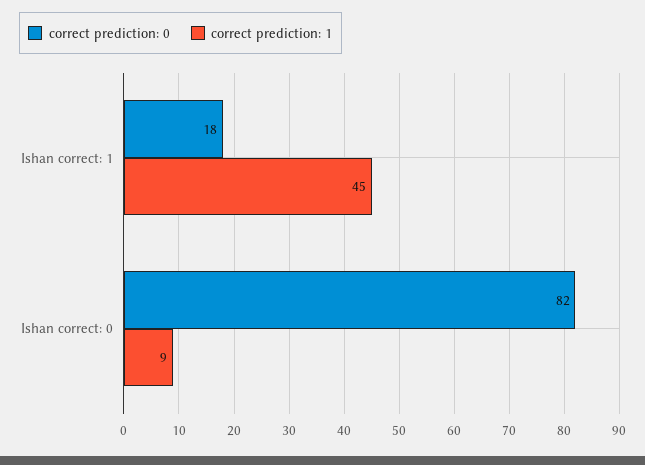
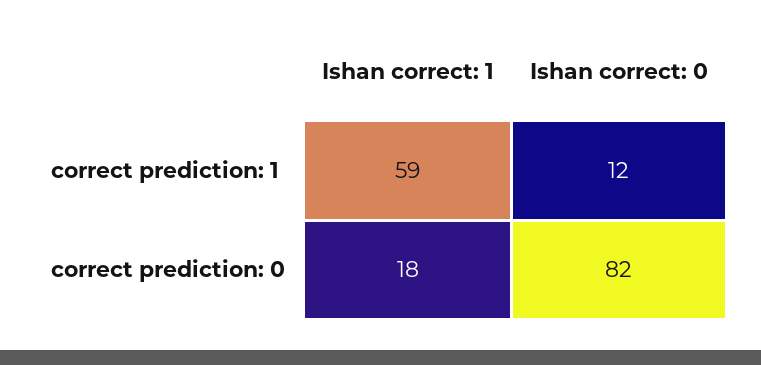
  {
    "correct prediction: 0": {
      "Ishan correct: 1": 18,
      "Ishan correct: 0": 82
    },
    "correct prediction: 1": {
-     "Ishan correct: 1": 45,
+     "Ishan correct: 1": 59,
-     "Ishan correct: 0": 9
+     "Ishan correct: 0": 12
    }
  }

